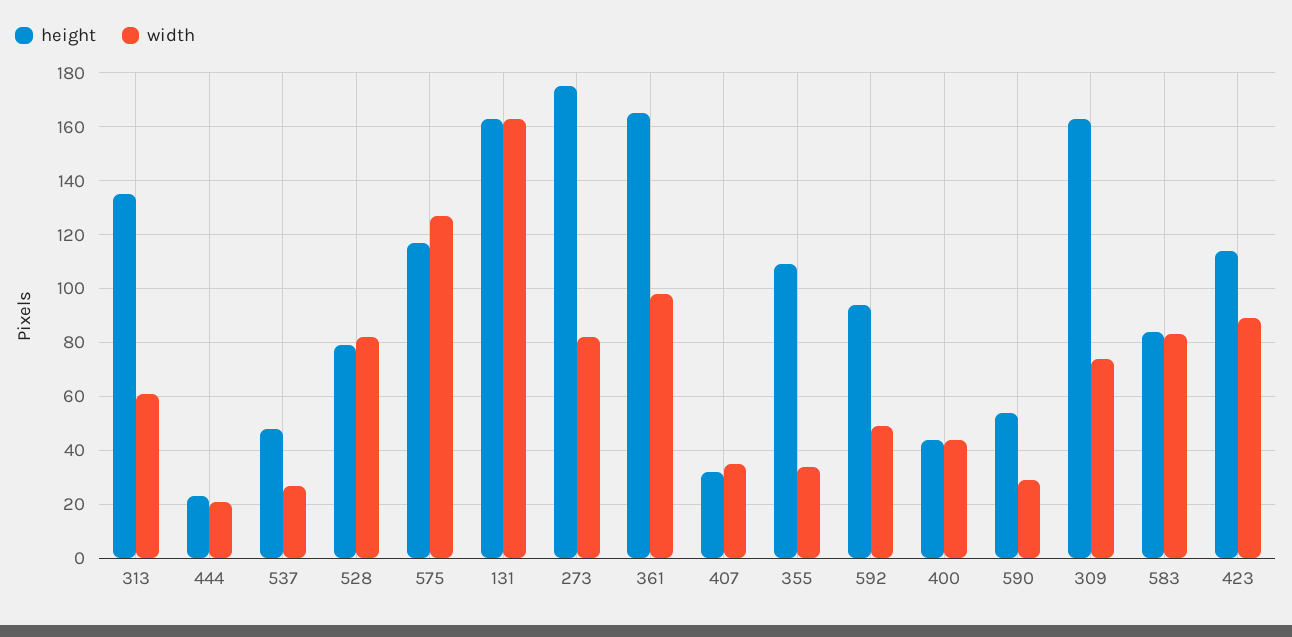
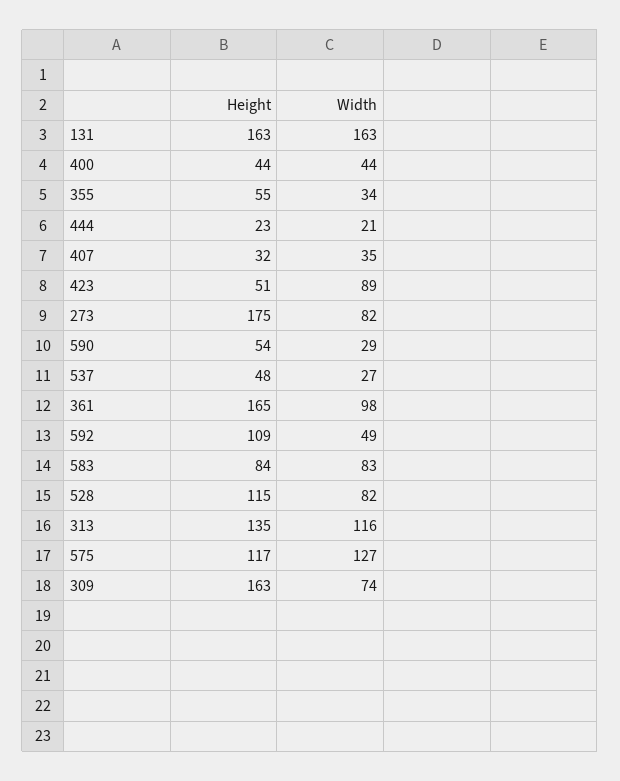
  {
    "height": {
      "313": 135,
      "444": 23,
      "537": 48,
-     "528": 80,
+     "528": 115,
      "575": 117,
      "131": 163,
      "273": 175,
      "361": 165,
      "407": 32,
-     "355": 110,
+     "355": 55,
-     "592": 95,
+     "592": 109,
      "400": 44,
      "590": 54,
      "309": 163,
      "583": 84,
-     "423": 115
+     "423": 51
    },
    "width": {
-     "313": 60,
+     "313": 116,
      "444": 21,
      "537": 27,
      "528": 82,
      "575": 127,
      "131": 163,
      "273": 82,
      "361": 98,
      "407": 35,
      "355": 34,
      "592": 49,
      "400": 44,
      "590": 29,
      "309": 74,
      "583": 83,
      "423": 89
    }
  }

